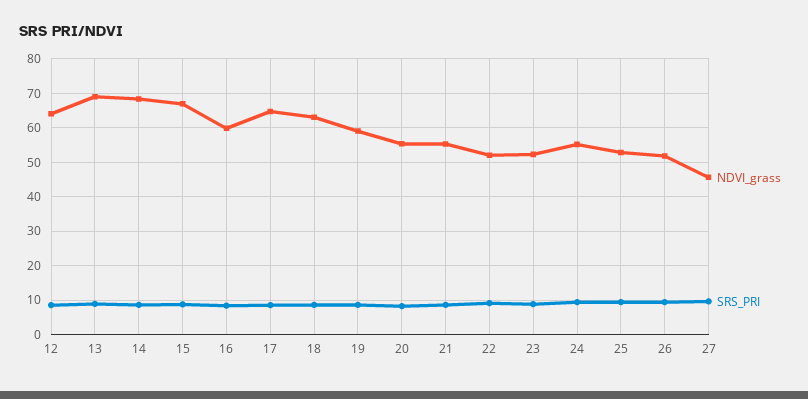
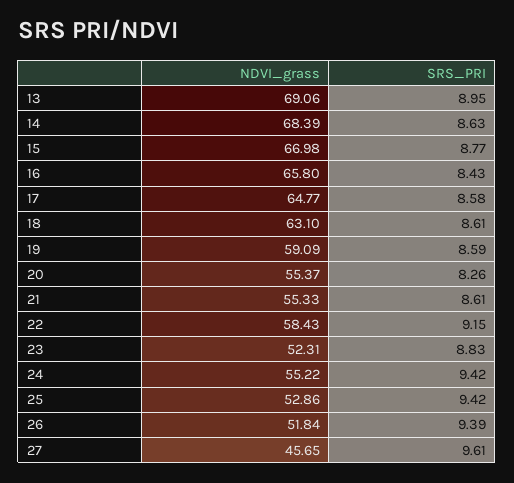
  {
    "NDVI_grass": {
-     "12": 64,
      "13": 69.06,
      "14": 68.39,
      "15": 66.98,
-     "16": 60,
+     "16": 65.8,
      "17": 64.77,
      "18": 63.1,
      "19": 59.09,
      "20": 55.37,
      "21": 55.33,
-     "22": 52,
+     "22": 58.43,
      "23": 52.31,
      "24": 55.22,
      "25": 52.86,
      "26": 51.84,
      "27": 45.65
    },
    "SRS_PRI": {
-     "12": 8,
      "13": 8.95,
      "14": 8.63,
      "15": 8.77,
      "16": 8.43,
      "17": 8.58,
      "18": 8.61,
      "19": 8.59,
      "20": 8.26,
      "21": 8.61,
      "22": 9.15,
      "23": 8.83,
      "24": 9.42,
      "25": 9.42,
      "26": 9.39,
      "27": 9.61
    }
  }

